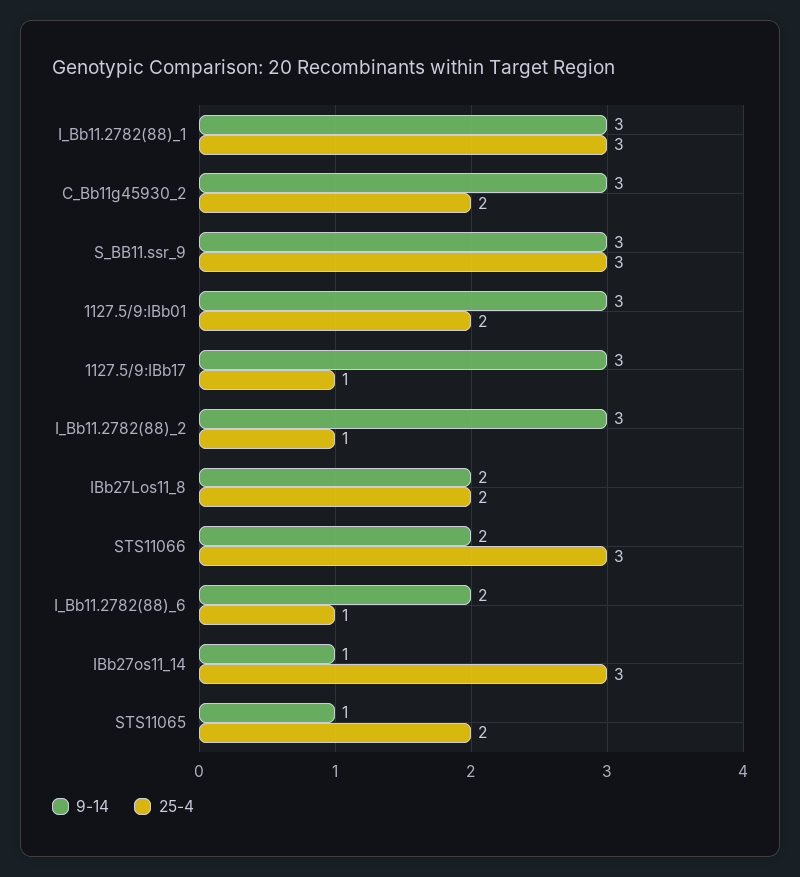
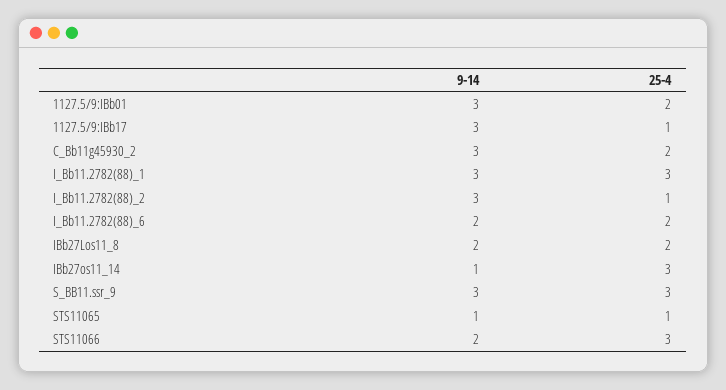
  {
    "9-14": {
      "I_Bb11.2782(88)_1": 3,
      "C_Bb11g45930_2": 3,
      "S_BB11.ssr_9": 3,
      "1127.5/9:IBb01": 3,
      "1127.5/9:IBb17": 3,
      "I_Bb11.2782(88)_2": 3,
      "IBb27Los11_8": 2,
      "STS11066": 2,
      "I_Bb11.2782(88)_6": 2,
      "IBb27os11_14": 1,
      "STS11065": 1
    },
    "25-4": {
      "I_Bb11.2782(88)_1": 3,
      "C_Bb11g45930_2": 2,
      "S_BB11.ssr_9": 3,
      "1127.5/9:IBb01": 2,
      "1127.5/9:IBb17": 1,
      "I_Bb11.2782(88)_2": 1,
      "IBb27Los11_8": 2,
      "STS11066": 3,
-     "I_Bb11.2782(88)_6": 1,
+     "I_Bb11.2782(88)_6": 2,
      "IBb27os11_14": 3,
-     "STS11065": 2
+     "STS11065": 1
    }
  }

